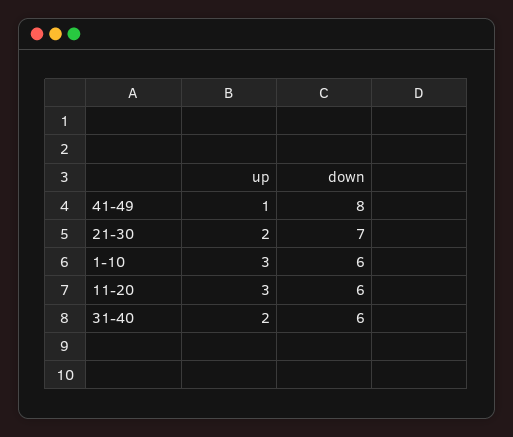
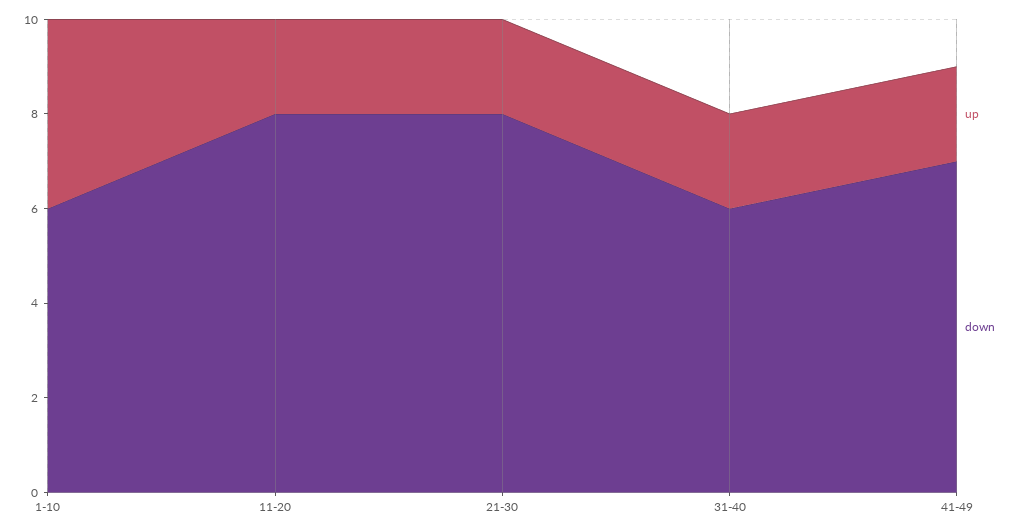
  {
    "up": {
-     "41-49": 1,
+     "41-49": 2,
      "21-30": 2,
-     "1-10": 3,
+     "1-10": 4,
-     "11-20": 3,
+     "11-20": 2,
      "31-40": 2
    },
    "down": {
-     "41-49": 8,
+     "41-49": 7,
-     "21-30": 7,
+     "21-30": 8,
      "1-10": 6,
-     "11-20": 6,
+     "11-20": 8,
      "31-40": 6
    }
  }

